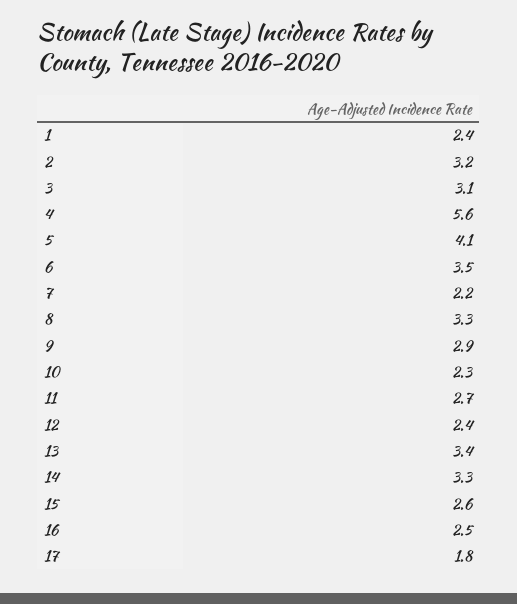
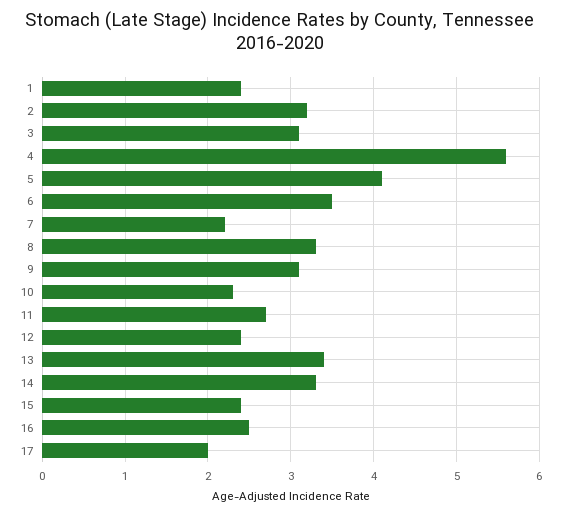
  {
    "1": 2.4,
    "2": 3.2,
    "3": 3.1,
    "4": 5.6,
    "5": 4.1,
    "6": 3.5,
    "7": 2.2,
    "8": 3.3,
-   "9": 2.9,
+   "9": 3.1,
    "10": 2.3,
    "11": 2.7,
    "12": 2.4,
    "13": 3.4,
    "14": 3.3,
-   "15": 2.6,
+   "15": 2.4,
    "16": 2.5,
-   "17": 1.8
+   "17": 2
  }

